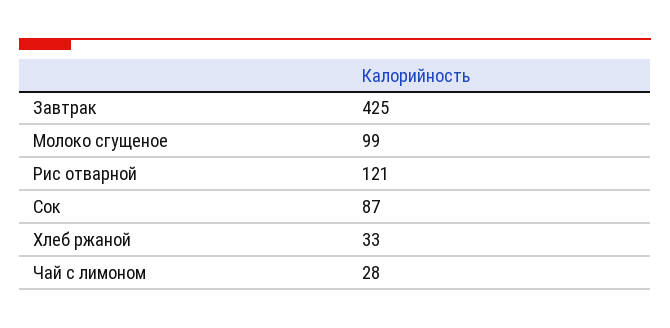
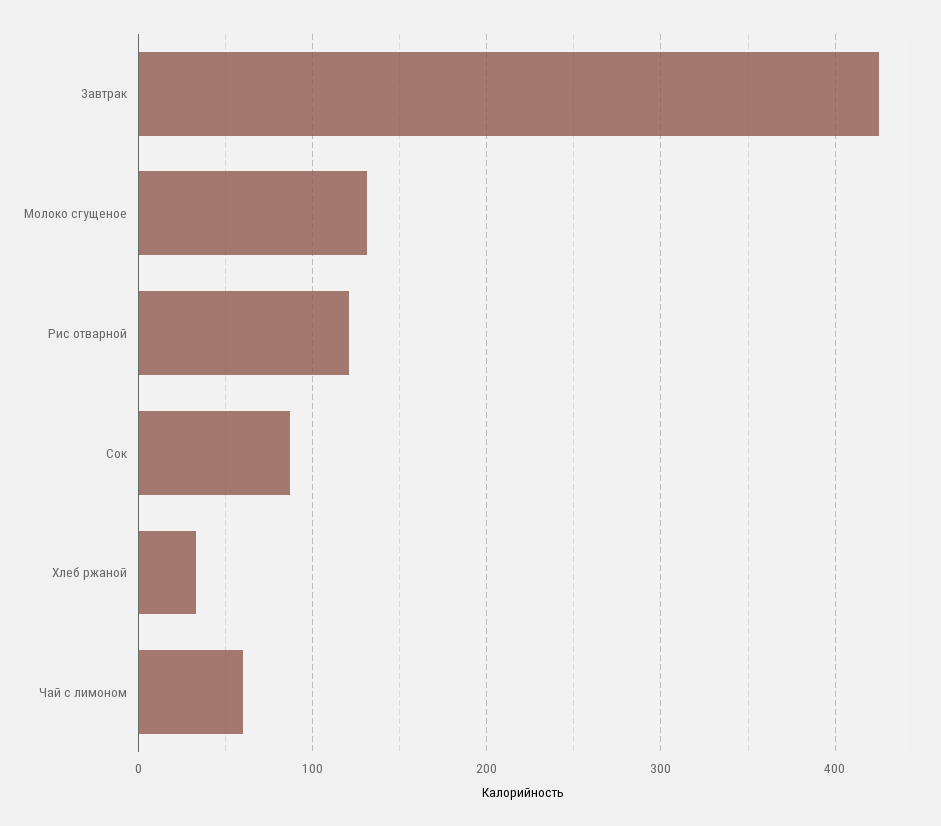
  {
    "Завтрак": 425,
-   "Молоко сгущеное": 99,
+   "Молоко сгущеное": 130,
    "Рис отварной": 121,
    "Сок": 87,
    "Хлеб ржаной": 33,
-   "Чай с лимоном": 28
+   "Чай с лимоном": 60
  }

